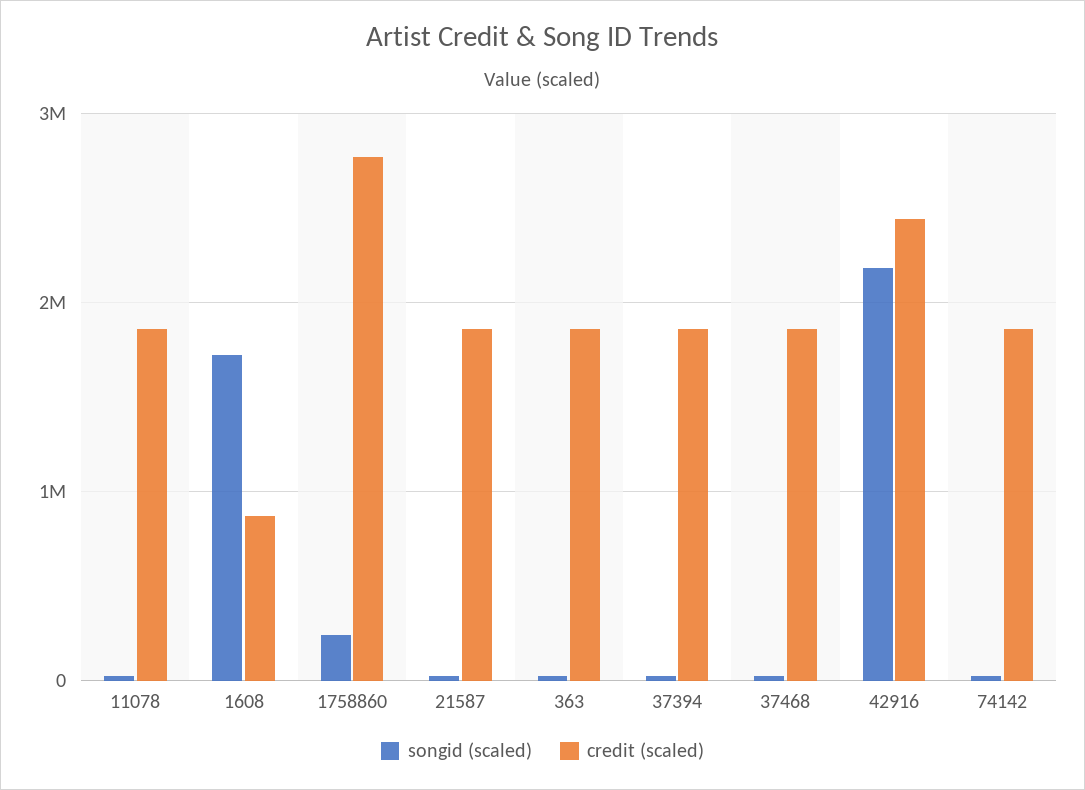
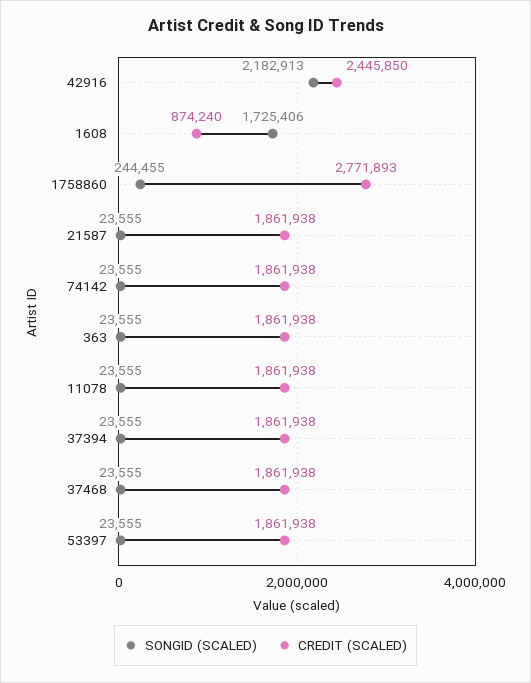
  {
    "songid (scaled)": {
      "11078": 23555,
      "1608": 1725406,
      "1758860": 244455,
      "21587": 23555,
      "363": 23555,
      "37394": 23555,
      "37468": 23555,
      "42916": 2182913,
-     "74142": 23555
+     "74142": 23555,
+     "53397": 23555
    },
    "credit (scaled)": {
      "11078": 1861938,
      "1608": 874240,
      "1758860": 2771893,
      "21587": 1861938,
      "363": 1861938,
      "37394": 1861938,
      "37468": 1861938,
      "42916": 2445850,
-     "74142": 1861938
+     "74142": 1861938,
+     "53397": 1861938
    }
  }

